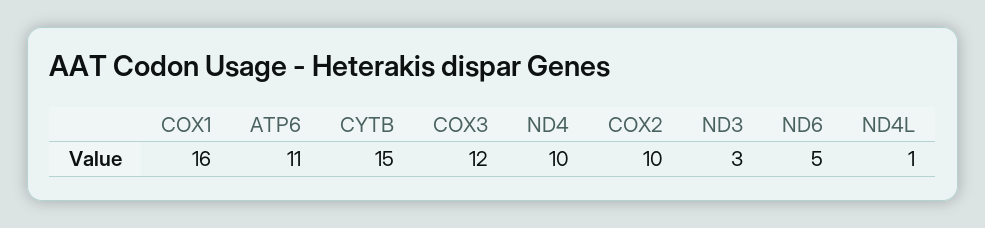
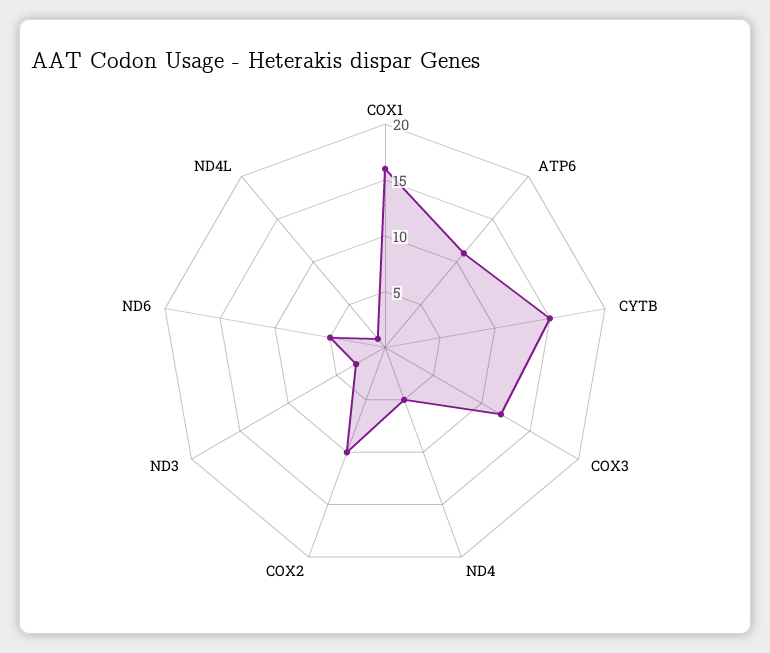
  {
    "COX1": 16,
    "ATP6": 11,
    "CYTB": 15,
    "COX3": 12,
-   "ND4": 10,
+   "ND4": 5,
    "COX2": 10,
    "ND3": 3,
    "ND6": 5,
    "ND4L": 1
  }

